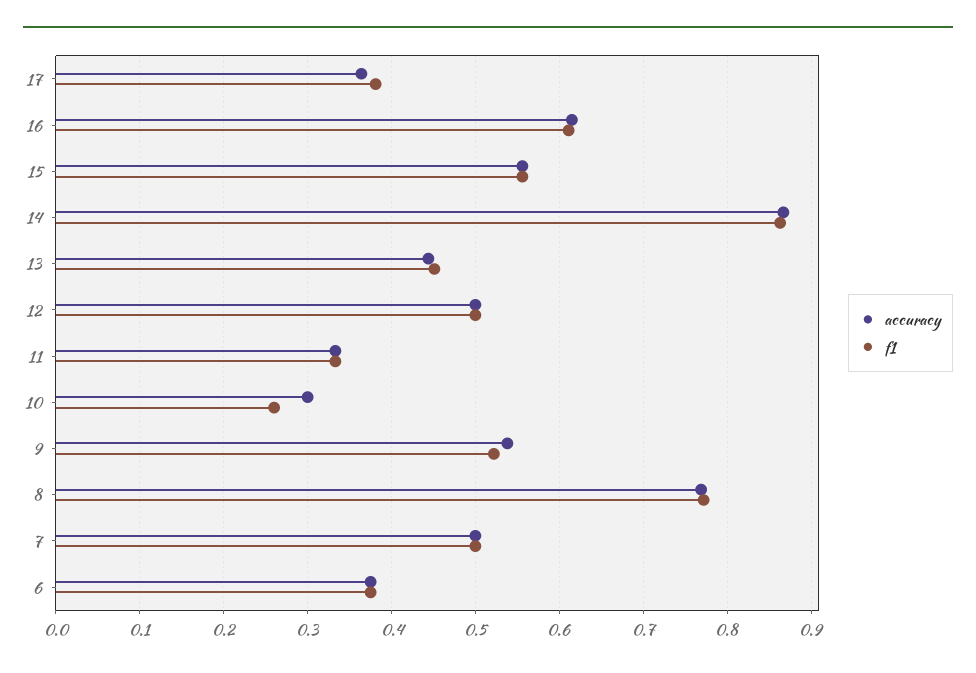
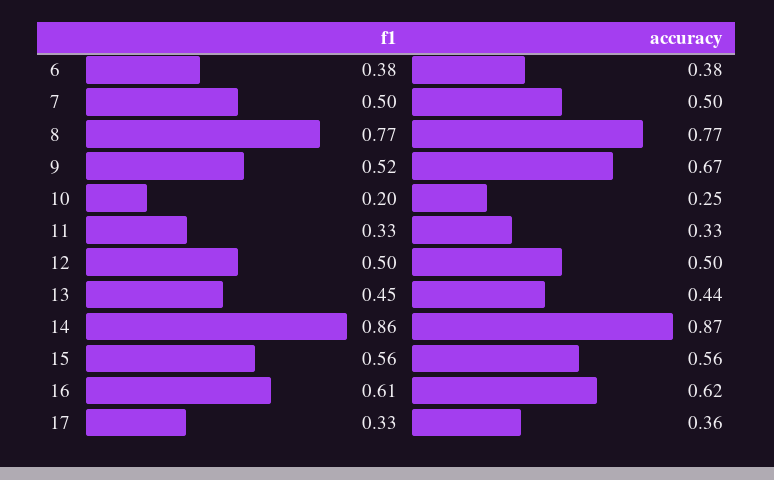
  {
    "accuracy": {
      "17": 0.36,
      "16": 0.62,
      "15": 0.56,
      "14": 0.87,
      "13": 0.44,
      "12": 0.5,
      "11": 0.33,
-     "10": 0.3,
+     "10": 0.25,
-     "9": 0.54,
+     "9": 0.67,
      "8": 0.77,
      "7": 0.5,
      "6": 0.38
    },
    "f1": {
-     "17": 0.38,
+     "17": 0.33,
      "16": 0.61,
      "15": 0.56,
      "14": 0.86,
      "13": 0.45,
      "12": 0.5,
      "11": 0.33,
-     "10": 0.26,
+     "10": 0.2,
      "9": 0.52,
      "8": 0.77,
      "7": 0.5,
      "6": 0.38
    }
  }

